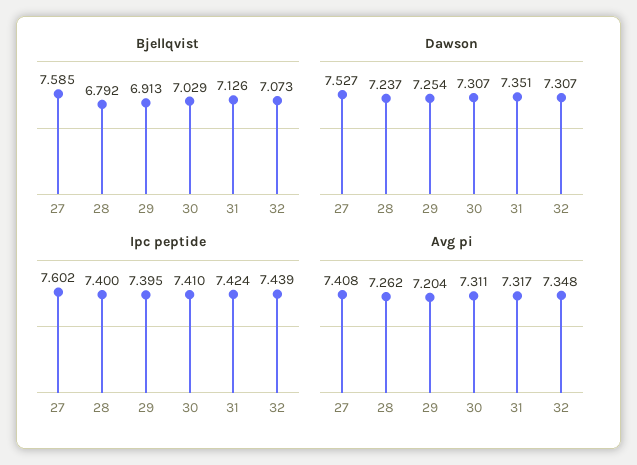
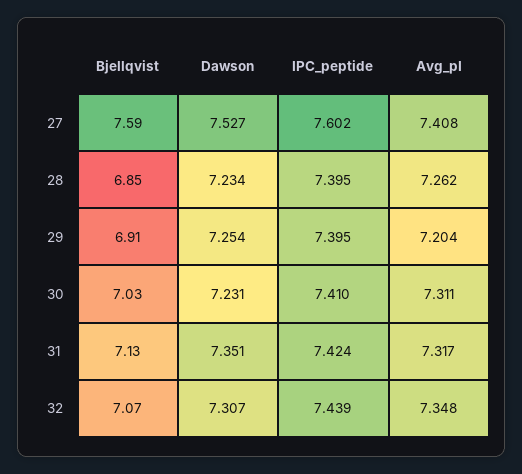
  {
    "Bjellqvist": {
      "27": 7.585,
-     "28": 6.792,
+     "28": 6.85,
      "29": 6.913,
      "30": 7.029,
      "31": 7.126,
      "32": 7.073
    },
    "Dawson": {
      "27": 7.527,
-     "28": 7.237,
+     "28": 7.234,
      "29": 7.254,
-     "30": 7.307,
+     "30": 7.231,
      "31": 7.351,
      "32": 7.307
    },
    "Ipc peptide": {
      "27": 7.602,
-     "28": 7.4,
+     "28": 7.395,
      "29": 7.395,
      "30": 7.41,
      "31": 7.424,
      "32": 7.439
    },
    "Avg pi": {
      "27": 7.408,
      "28": 7.262,
      "29": 7.204,
      "30": 7.311,
      "31": 7.317,
      "32": 7.348
    }
  }

